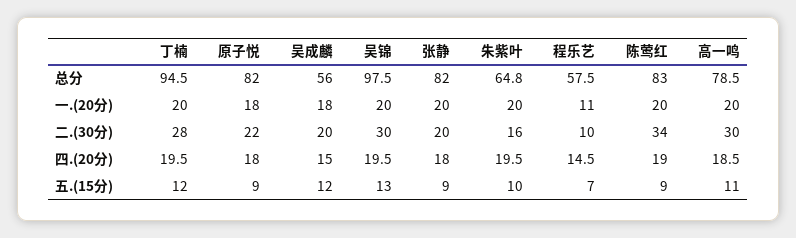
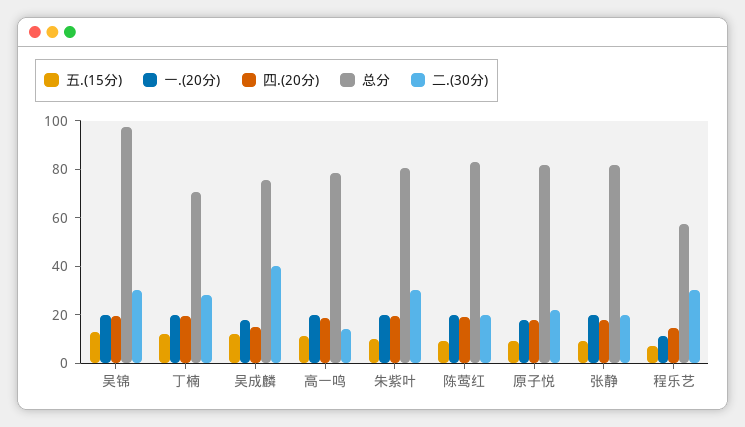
  {
    "总分": {
-     "丁楠": 94.5,
+     "丁楠": 70,
      "原子悦": 82,
-     "吴成麟": 56,
+     "吴成麟": 75,
      "吴锦": 97.5,
      "张静": 82,
-     "朱紫叶": 64.8,
+     "朱紫叶": 80,
      "程乐艺": 57.5,
      "陈莺红": 83,
      "高一鸣": 78.5
    },
    "一.(20分)": {
      "丁楠": 20,
      "原子悦": 18,
      "吴成麟": 18,
      "吴锦": 20,
      "张静": 20,
      "朱紫叶": 20,
      "程乐艺": 11,
      "陈莺红": 20,
      "高一鸣": 20
    },
    "二.(30分)": {
      "丁楠": 28,
      "原子悦": 22,
-     "吴成麟": 20,
+     "吴成麟": 40,
      "吴锦": 30,
      "张静": 20,
-     "朱紫叶": 16,
+     "朱紫叶": 30,
-     "程乐艺": 10,
+     "程乐艺": 30,
-     "陈莺红": 34,
+     "陈莺红": 20,
-     "高一鸣": 30
+     "高一鸣": 15
    },
    "四.(20分)": {
      "丁楠": 19.5,
      "原子悦": 18,
      "吴成麟": 15,
      "吴锦": 19.5,
      "张静": 18,
      "朱紫叶": 19.5,
      "程乐艺": 14.5,
      "陈莺红": 19,
      "高一鸣": 18.5
    },
    "五.(15分)": {
      "丁楠": 12,
      "原子悦": 9,
      "吴成麟": 12,
      "吴锦": 13,
      "张静": 9,
      "朱紫叶": 10,
      "程乐艺": 7,
      "陈莺红": 9,
      "高一鸣": 11
    }
  }

